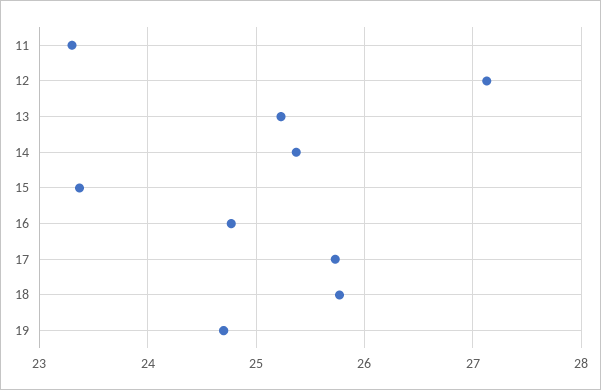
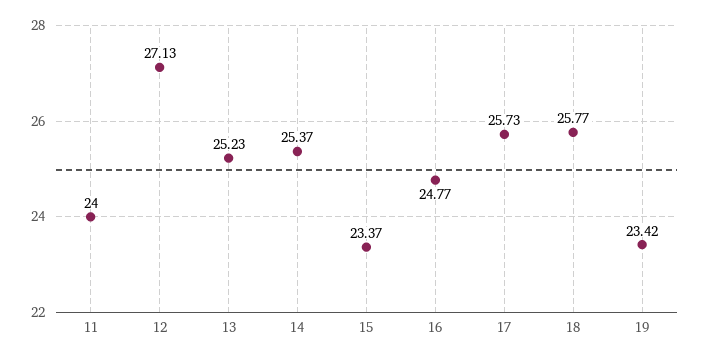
  {
-   "11": 23.3,
+   "11": 24,
    "12": 27.13,
    "13": 25.23,
    "14": 25.37,
    "15": 23.37,
    "16": 24.77,
    "17": 25.73,
    "18": 25.77,
-   "19": 24.7
+   "19": 23.42
  }

